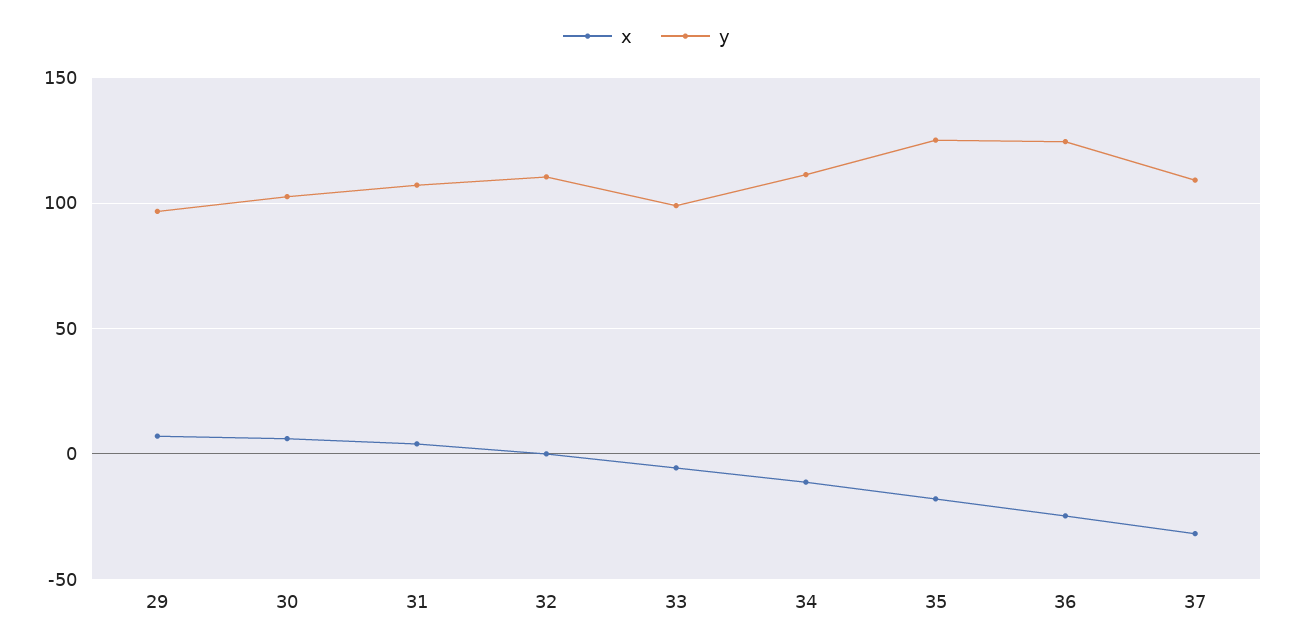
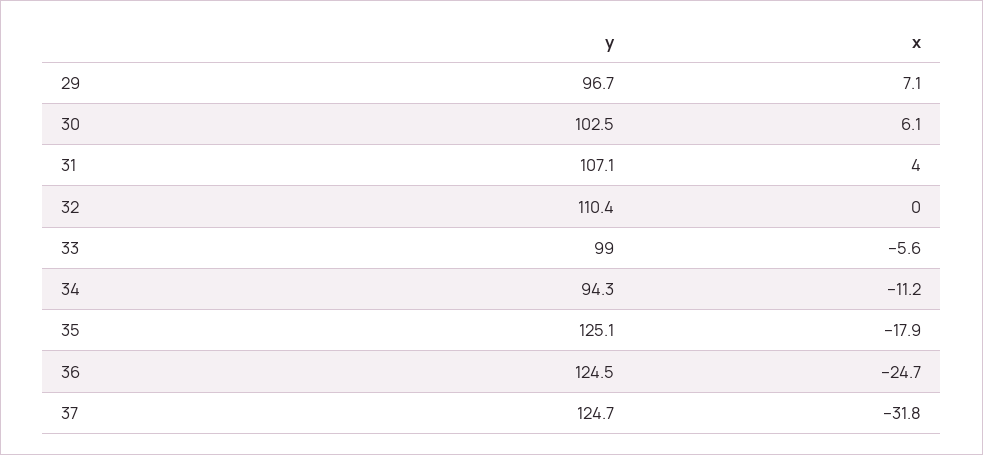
  {
    "x": {
      "29": 7.1,
      "30": 6.1,
      "31": 4,
      "32": 0,
      "33": -5.6,
      "34": -11.2,
      "35": -17.9,
      "36": -24.7,
      "37": -31.8
    },
    "y": {
      "29": 96.7,
      "30": 102.5,
      "31": 107.1,
      "32": 110.4,
      "33": 99,
-     "34": 110,
+     "34": 94.3,
      "35": 125.1,
      "36": 124.5,
-     "37": 110
+     "37": 124.7
    }
  }

